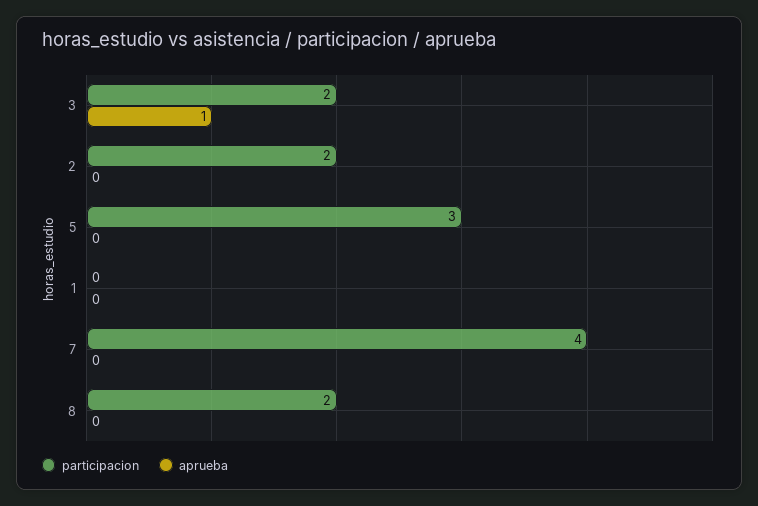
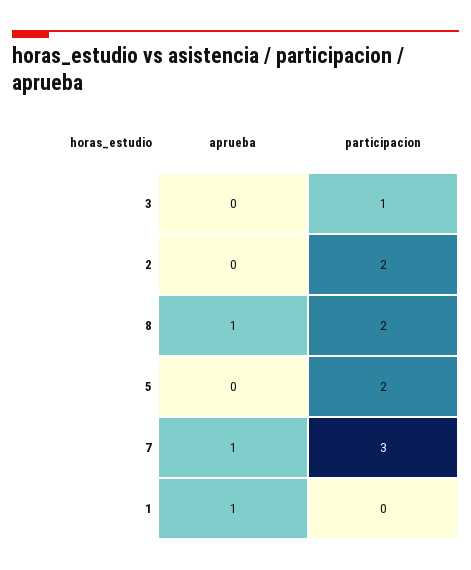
  {
    "participacion": {
-     "3": 2,
+     "3": 1,
      "2": 2,
-     "5": 3,
+     "5": 2,
      "1": 0,
-     "7": 4,
+     "7": 3,
      "8": 2
    },
    "aprueba": {
-     "3": 1,
+     "3": 0,
      "2": 0,
      "5": 0,
-     "1": 0,
+     "1": 1,
-     "7": 0,
+     "7": 1,
-     "8": 0
+     "8": 1
    }
  }

